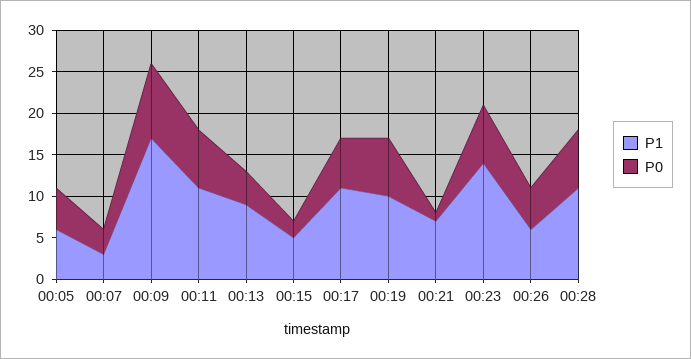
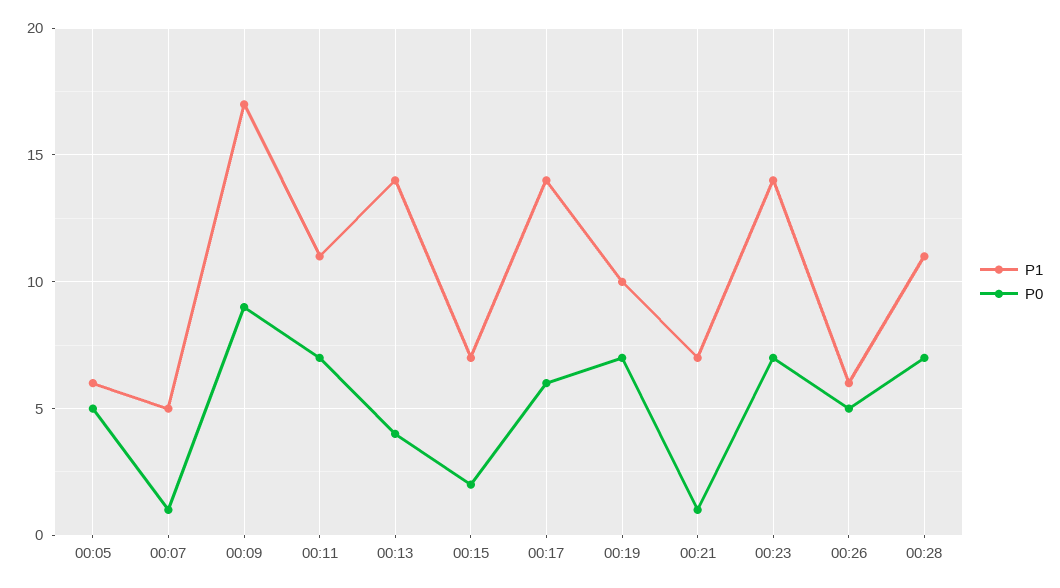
  {
    "P1": {
      "00:05": 6,
-     "00:07": 3,
+     "00:07": 5,
      "00:09": 17,
      "00:11": 11,
-     "00:13": 9,
+     "00:13": 14,
-     "00:15": 5,
+     "00:15": 7,
-     "00:17": 11,
+     "00:17": 14,
      "00:19": 10,
      "00:21": 7,
      "00:23": 14,
      "00:26": 6,
      "00:28": 11
    },
    "P0": {
      "00:05": 5,
-     "00:07": 3,
+     "00:07": 1,
      "00:09": 9,
      "00:11": 7,
      "00:13": 4,
      "00:15": 2,
      "00:17": 6,
      "00:19": 7,
      "00:21": 1,
      "00:23": 7,
      "00:26": 5,
      "00:28": 7
    }
  }

